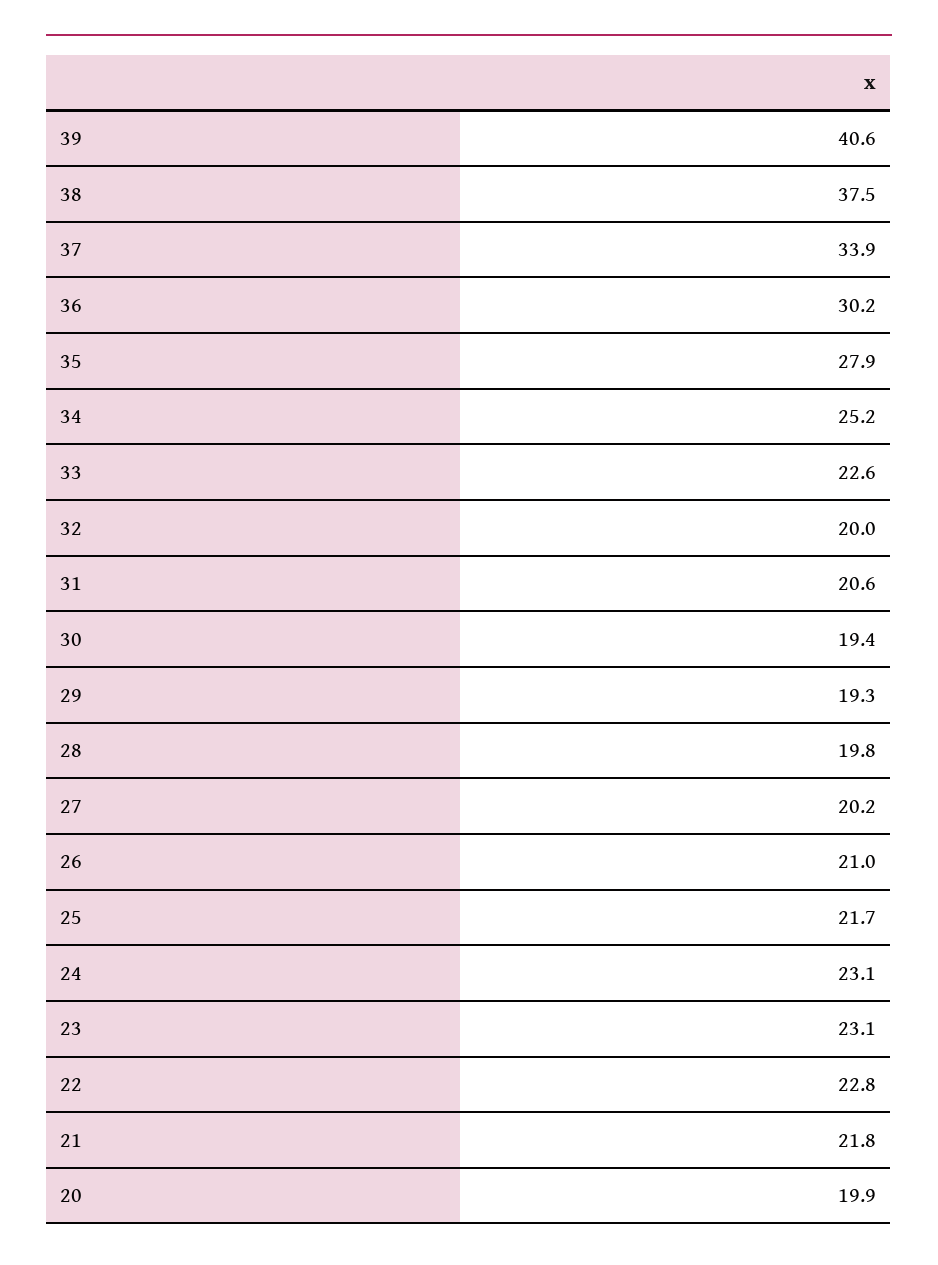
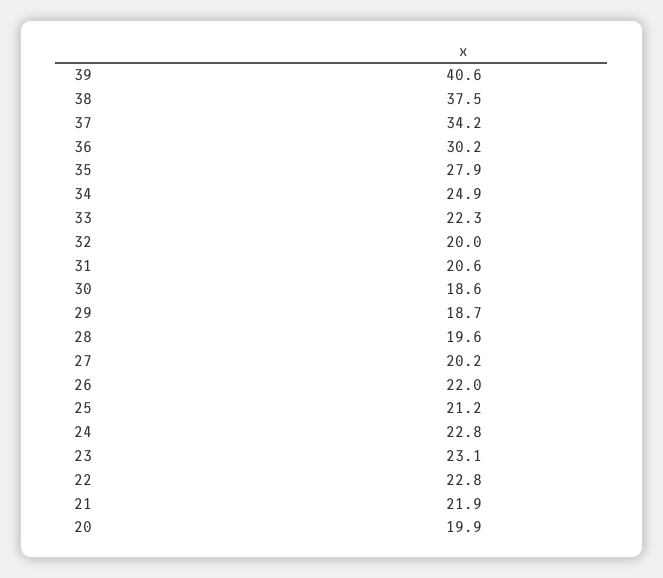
  {
    "39": 40.6,
    "38": 37.5,
-   "37": 33.9,
+   "37": 34.2,
    "36": 30.2,
    "35": 27.9,
-   "34": 25.2,
+   "34": 24.9,
-   "33": 22.6,
+   "33": 22.3,
    "32": 20,
    "31": 20.6,
-   "30": 19.4,
+   "30": 18.6,
-   "29": 19.3,
+   "29": 18.7,
-   "28": 19.8,
+   "28": 19.6,
    "27": 20.2,
-   "26": 21,
+   "26": 22,
-   "25": 21.7,
+   "25": 21.2,
-   "24": 23.1,
+   "24": 22.8,
    "23": 23.1,
    "22": 22.8,
-   "21": 21.8,
+   "21": 21.9,
    "20": 19.9
  }

